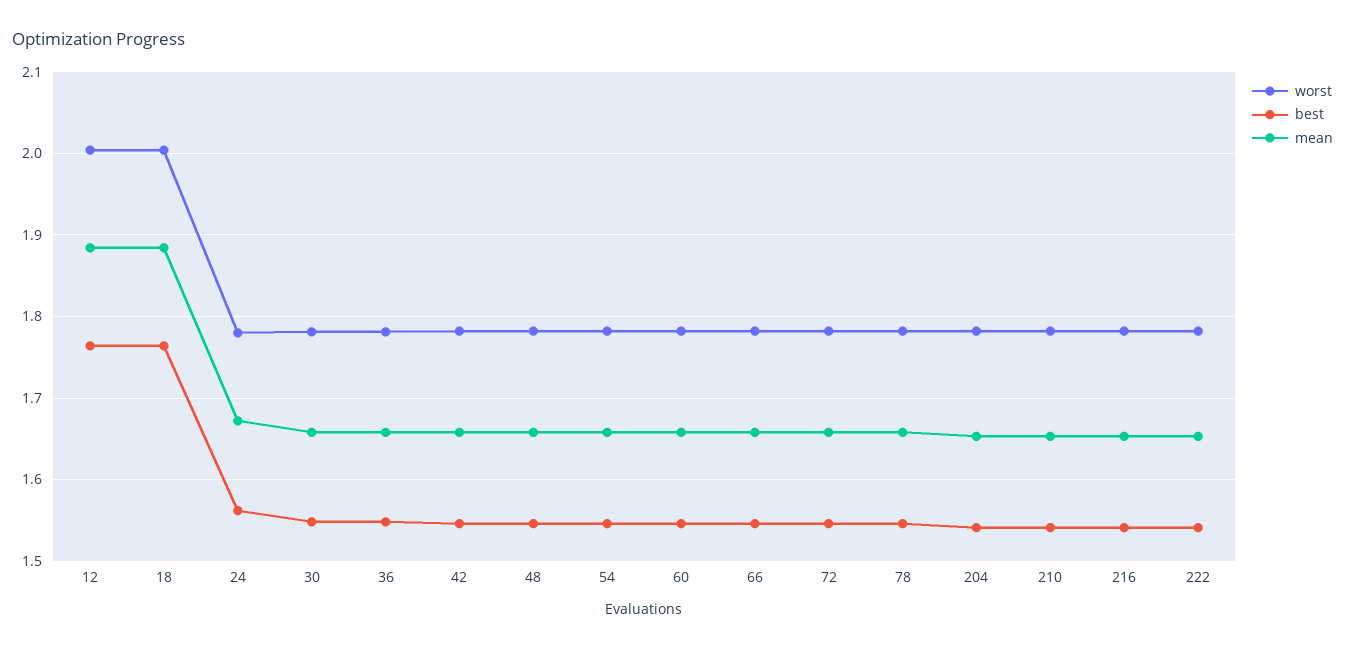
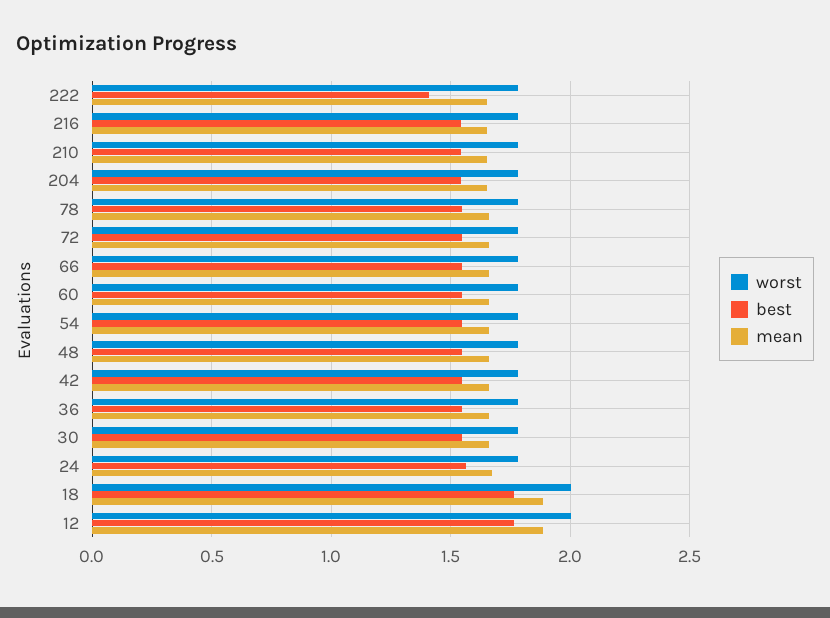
  {
    "worst": {
      "12": 2,
      "18": 2,
      "24": 1.78,
      "30": 1.78,
      "36": 1.78,
      "42": 1.78,
      "48": 1.78,
      "54": 1.78,
      "60": 1.78,
      "66": 1.78,
      "72": 1.78,
      "78": 1.78,
      "204": 1.78,
      "210": 1.78,
      "216": 1.78,
      "222": 1.78
    },
    "best": {
      "12": 1.76,
      "18": 1.76,
      "24": 1.56,
      "30": 1.55,
      "36": 1.55,
      "42": 1.55,
      "48": 1.55,
      "54": 1.55,
      "60": 1.55,
      "66": 1.55,
      "72": 1.55,
      "78": 1.55,
      "204": 1.54,
      "210": 1.54,
      "216": 1.54,
-     "222": 1.54
+     "222": 1.4
    },
    "mean": {
      "12": 1.88,
      "18": 1.88,
      "24": 1.67,
      "30": 1.66,
      "36": 1.66,
      "42": 1.66,
      "48": 1.66,
      "54": 1.66,
      "60": 1.66,
      "66": 1.66,
      "72": 1.66,
      "78": 1.66,
      "204": 1.65,
      "210": 1.65,
      "216": 1.65,
      "222": 1.65
    }
  }

